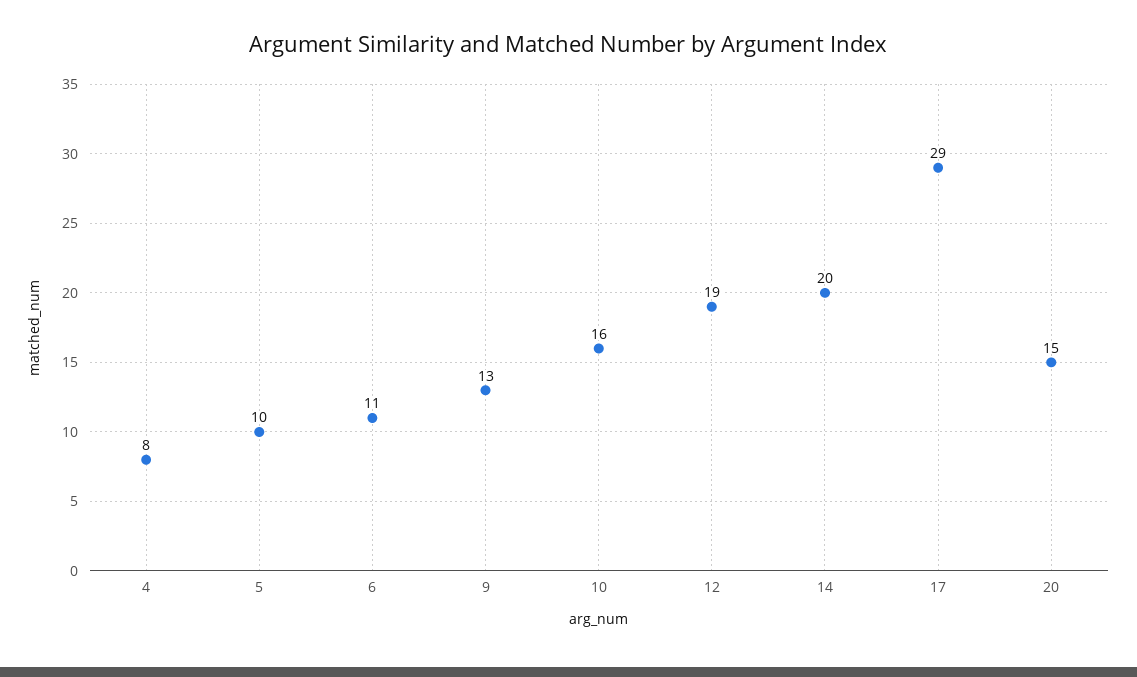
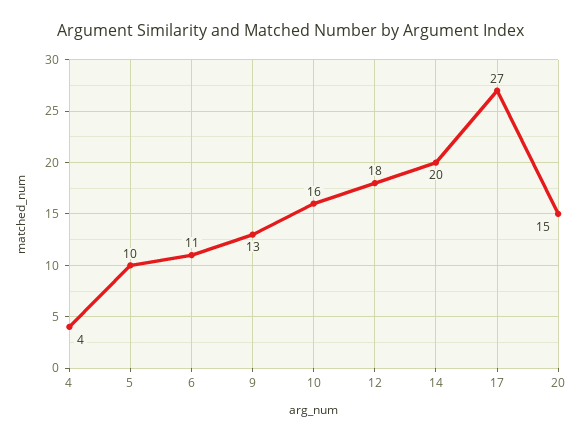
  {
-   "4": 8,
+   "4": 4,
    "5": 10,
    "6": 11,
    "9": 13,
    "10": 16,
-   "12": 19,
+   "12": 18,
    "14": 20,
-   "17": 29,
+   "17": 27,
    "20": 15
  }

